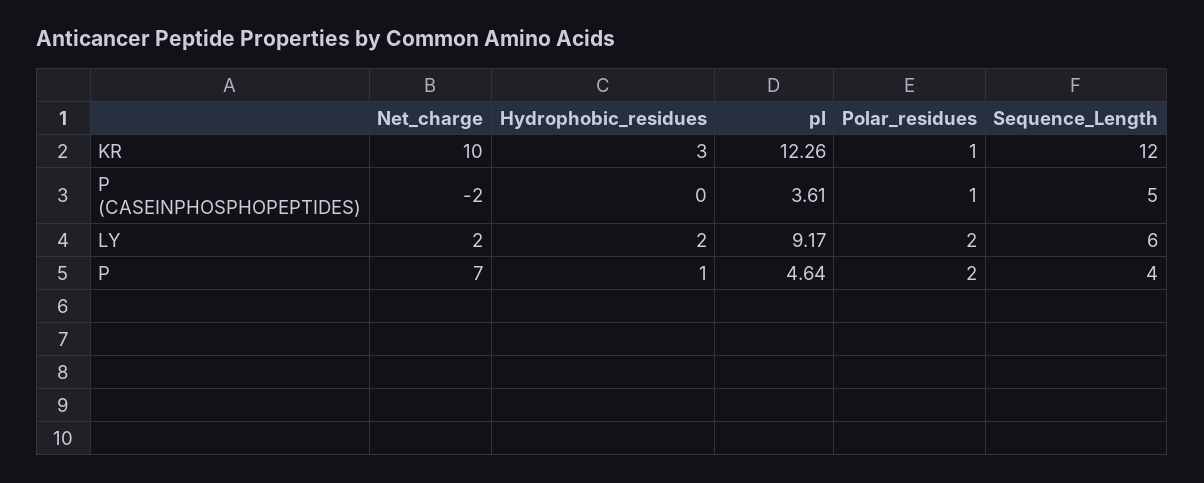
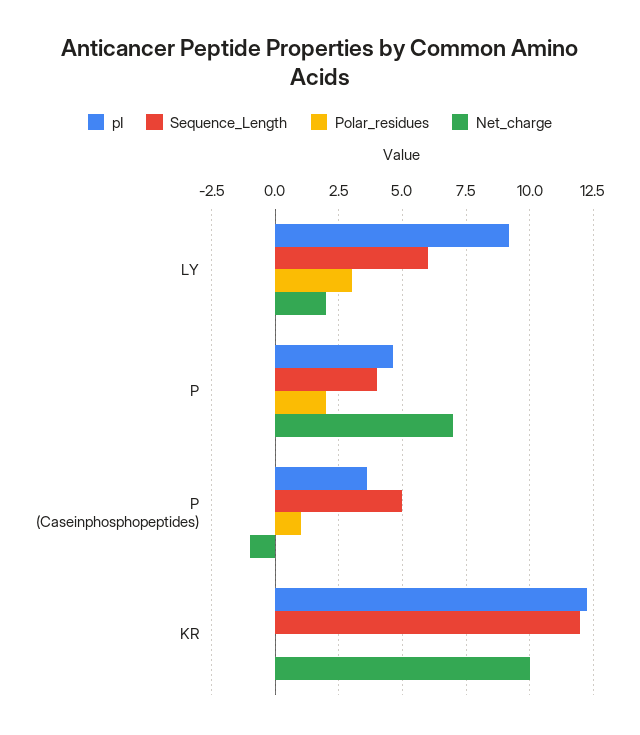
  {
    "Net_charge": {
      "KR": 10,
-     "P (CASEINPHOSPHOPEPTIDES)": -2,
+     "P (CASEINPHOSPHOPEPTIDES)": -1,
      "LY": 2,
      "P": 7
    },
-   "Hydrophobic_residues": {
-     "KR": 3,
-     "P (CASEINPHOSPHOPEPTIDES)": 0,
-     "LY": 2,
-     "P": 1
-   },
    "pI": {
      "KR": 12.26,
      "P (CASEINPHOSPHOPEPTIDES)": 3.61,
      "LY": 9.17,
      "P": 4.64
    },
    "Polar_residues": {
-     "KR": 1,
+     "KR": 0,
      "P (CASEINPHOSPHOPEPTIDES)": 1,
-     "LY": 2,
+     "LY": 3,
      "P": 2
    },
    "Sequence_Length": {
      "KR": 12,
      "P (CASEINPHOSPHOPEPTIDES)": 5,
      "LY": 6,
      "P": 4
    }
  }

